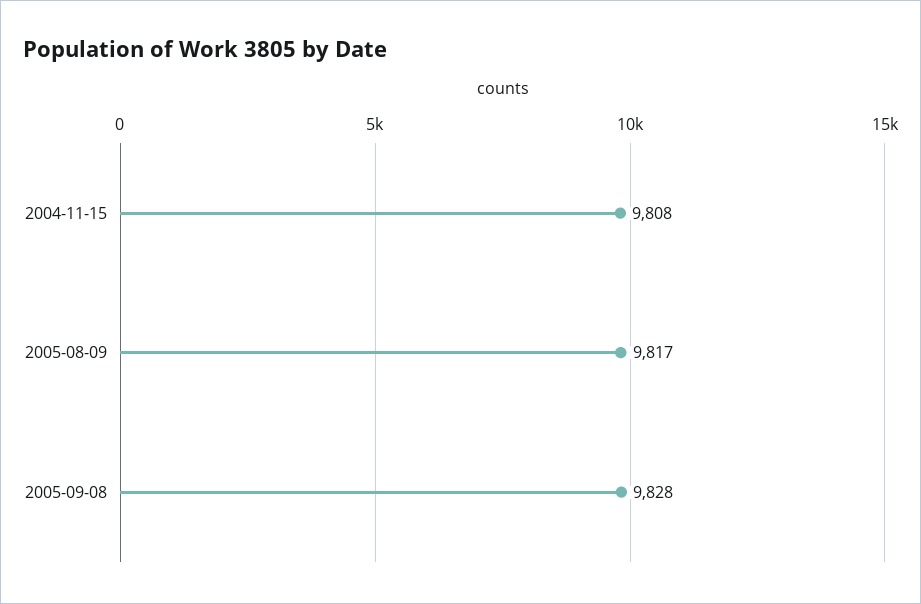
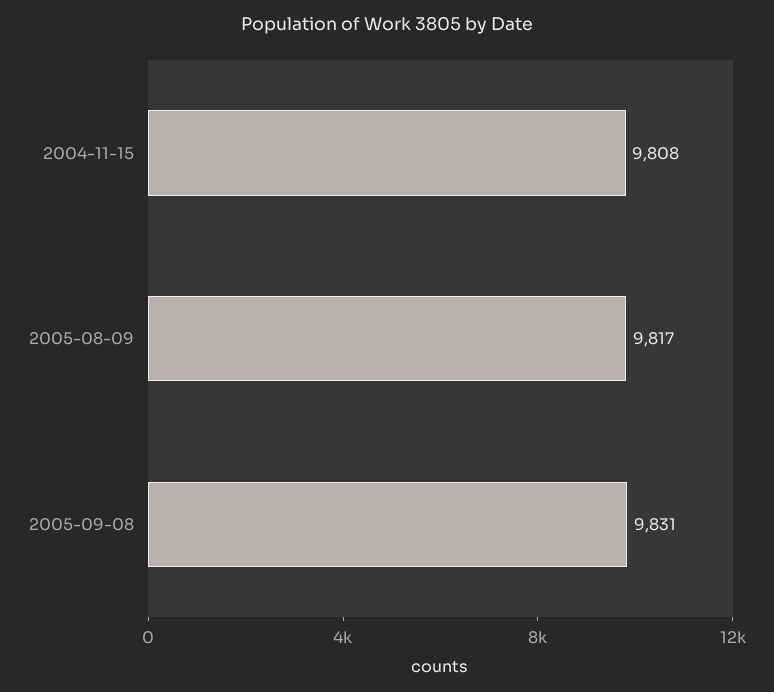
  {
    "2004-11-15": 9808,
    "2005-08-09": 9817,
-   "2005-09-08": 9828
+   "2005-09-08": 9831
  }

